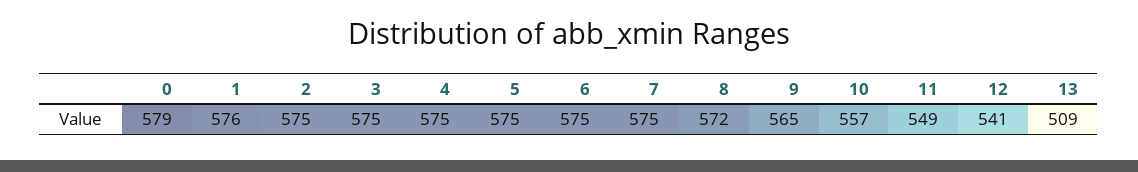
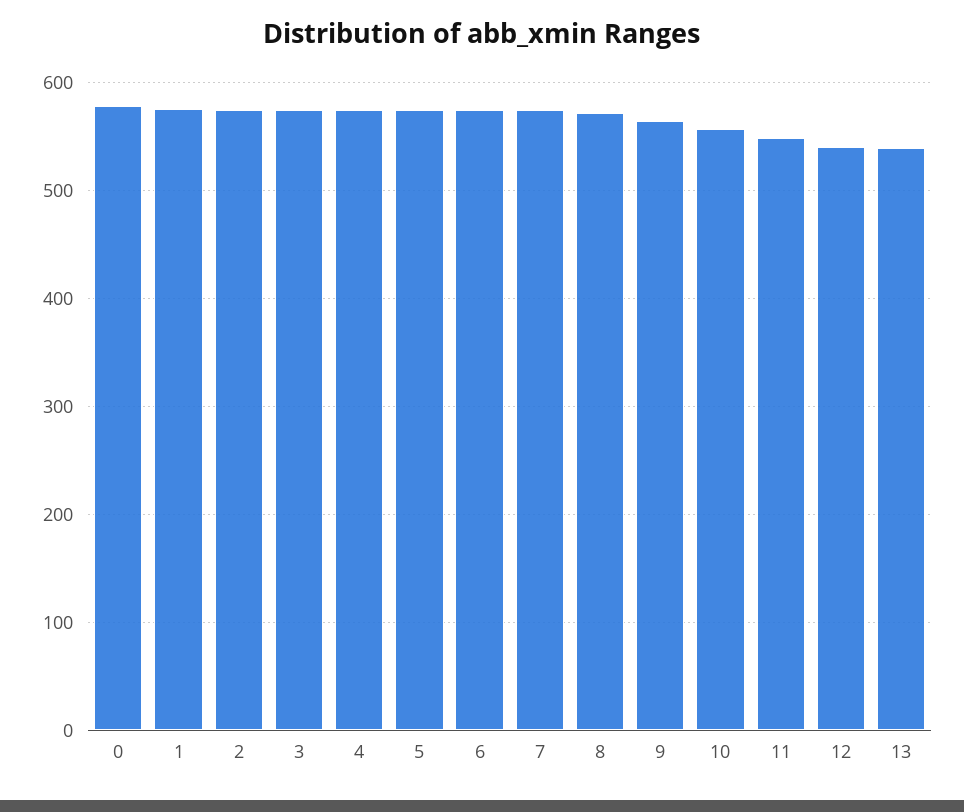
  {
    "0": 579,
    "1": 576,
    "2": 575,
    "3": 575,
    "4": 575,
    "5": 575,
    "6": 575,
    "7": 575,
    "8": 572,
    "9": 565,
    "10": 557,
    "11": 549,
    "12": 541,
-   "13": 509
+   "13": 540
  }

